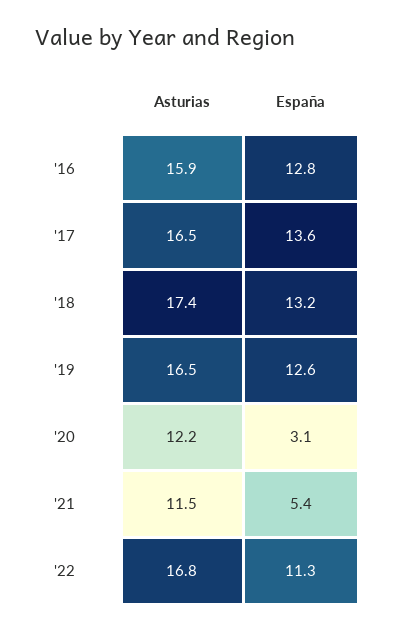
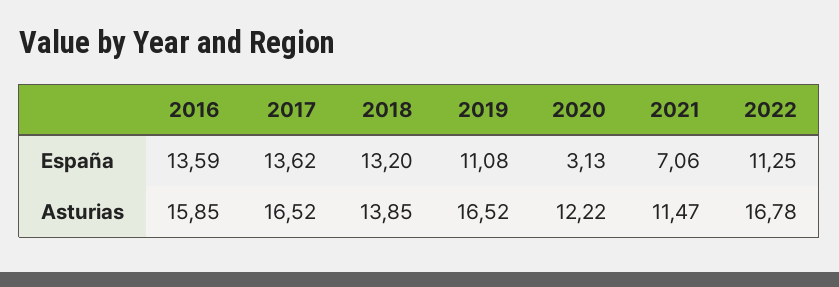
  {
    "Asturias": {
      "'16": 15.85,
      "'17": 16.52,
-     "'18": 17.4,
+     "'18": 13.85,
      "'19": 16.52,
      "'20": 12.22,
      "'21": 11.47,
      "'22": 16.78
    },
    "España": {
-     "'16": 12.8,
+     "'16": 13.59,
      "'17": 13.62,
      "'18": 13.2,
-     "'19": 12.6,
+     "'19": 11.08,
      "'20": 3.13,
-     "'21": 5.4,
+     "'21": 7.06,
      "'22": 11.25
    }
  }

